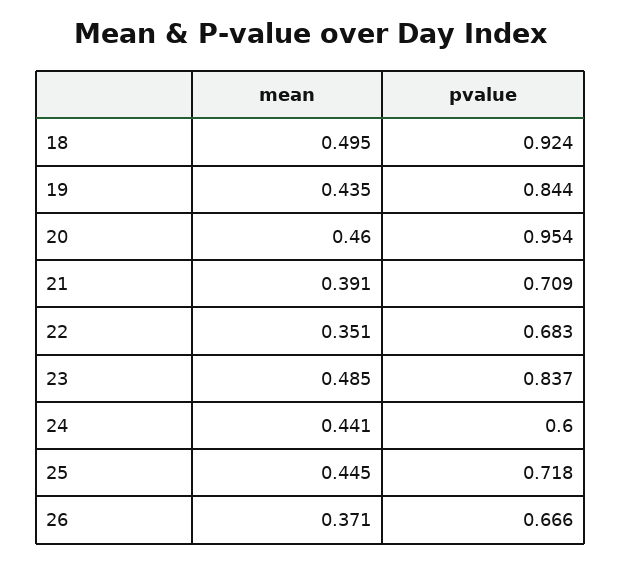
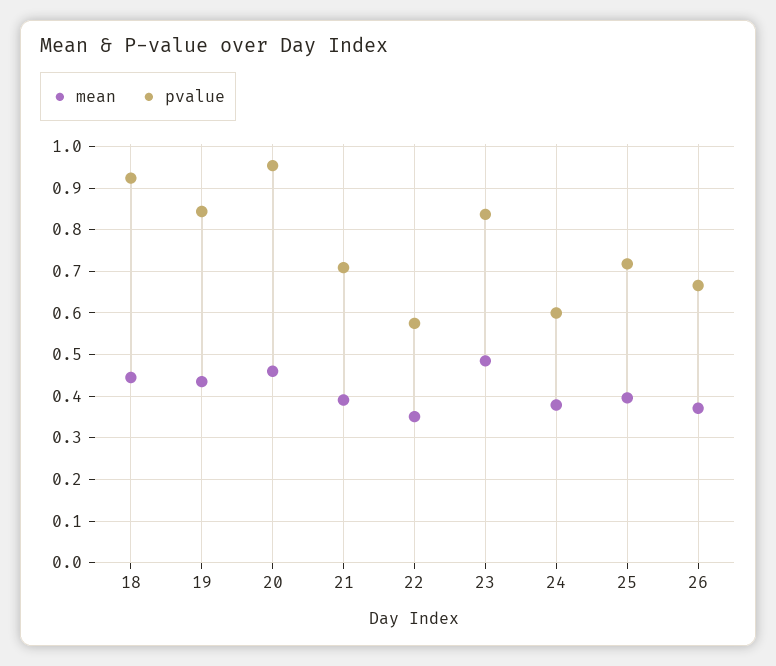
  {
    "mean": {
-     "18": 0.495,
+     "18": 0.44,
      "19": 0.435,
      "20": 0.46,
      "21": 0.391,
      "22": 0.351,
      "23": 0.485,
-     "24": 0.441,
+     "24": 0.38,
-     "25": 0.445,
+     "25": 0.4,
      "26": 0.371
    },
    "pvalue": {
      "18": 0.924,
      "19": 0.844,
      "20": 0.954,
      "21": 0.709,
-     "22": 0.683,
+     "22": 0.58,
      "23": 0.837,
      "24": 0.6,
      "25": 0.718,
      "26": 0.666
    }
  }

